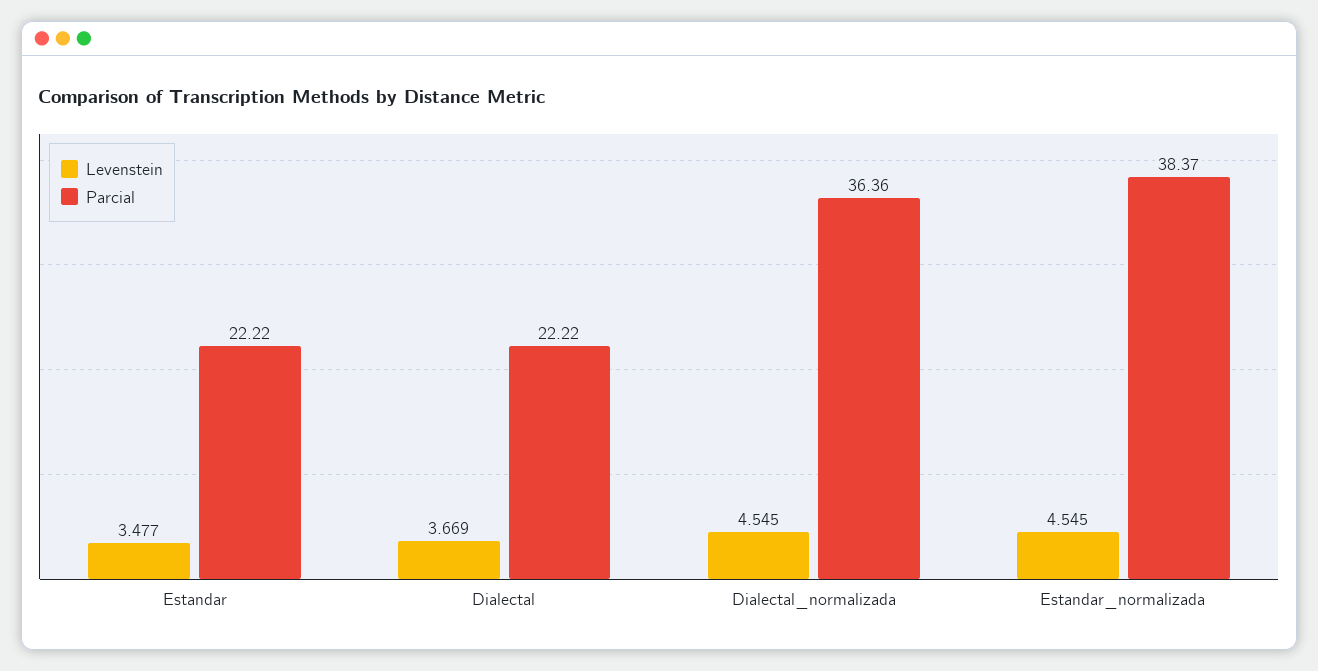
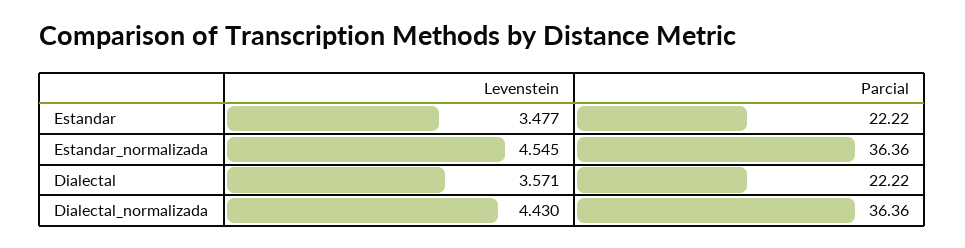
  {
    "Levenstein": {
      "Estandar": 3.477,
-     "Dialectal": 3.669,
+     "Dialectal": 3.571,
-     "Dialectal_normalizada": 4.545,
+     "Dialectal_normalizada": 4.43,
      "Estandar_normalizada": 4.545
    },
    "Parcial": {
      "Estandar": 22.22,
      "Dialectal": 22.22,
      "Dialectal_normalizada": 36.36,
-     "Estandar_normalizada": 38.37
+     "Estandar_normalizada": 36.36
    }
  }

